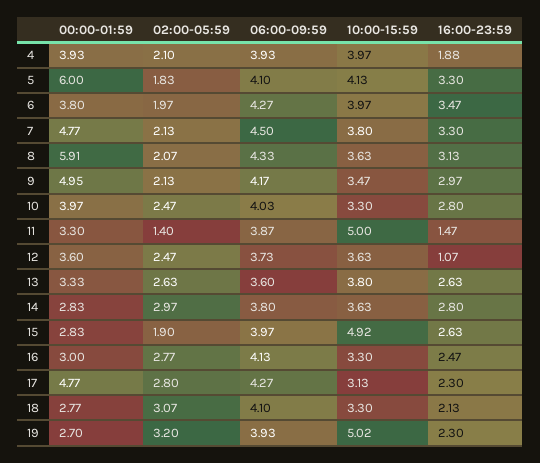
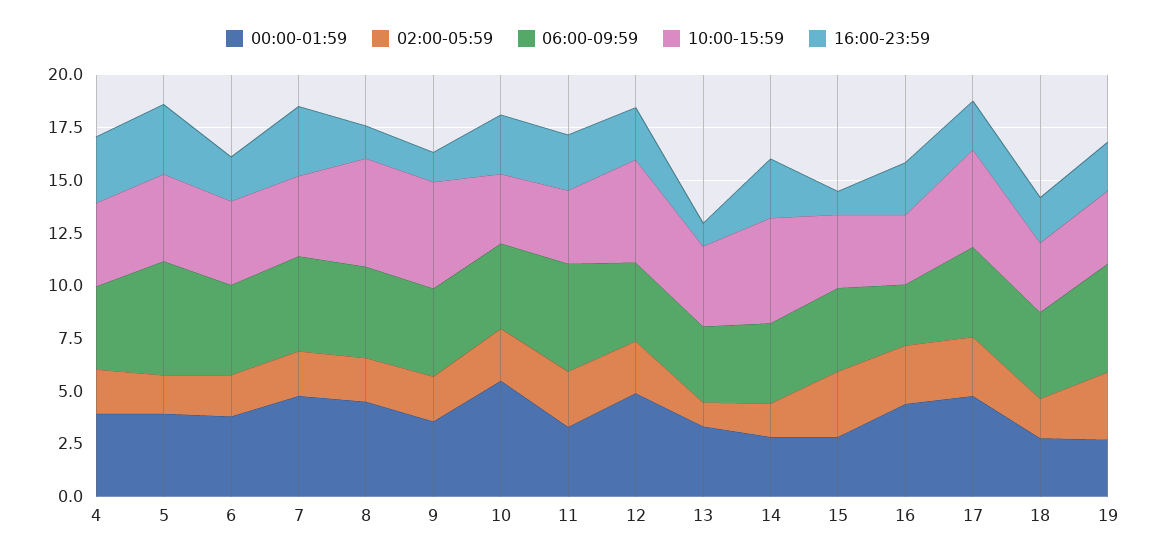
  {
    "00:00-01:59": {
      "4": 3.93,
-     "5": 6,
+     "5": 4,
      "6": 3.8,
      "7": 4.77,
-     "8": 5.91,
+     "8": 4.5,
-     "9": 4.95,
+     "9": 3.5,
-     "10": 3.97,
+     "10": 5.5,
      "11": 3.3,
-     "12": 3.6,
+     "12": 5,
      "13": 3.33,
      "14": 2.83,
      "15": 2.83,
-     "16": 3,
+     "16": 4.5,
      "17": 4.77,
      "18": 2.77,
      "19": 2.7
    },
    "02:00-05:59": {
      "4": 2.1,
      "5": 1.83,
      "6": 1.97,
      "7": 2.13,
      "8": 2.07,
      "9": 2.13,
      "10": 2.47,
-     "11": 1.4,
+     "11": 2.5,
      "12": 2.47,
-     "13": 2.63,
+     "13": 1,
-     "14": 2.97,
+     "14": 1.5,
-     "15": 1.9,
+     "15": 3,
      "16": 2.77,
      "17": 2.8,
-     "18": 3.07,
+     "18": 2,
      "19": 3.2
    },
    "06:00-09:59": {
      "4": 3.93,
-     "5": 4.1,
+     "5": 5.5,
      "6": 4.27,
      "7": 4.5,
      "8": 4.33,
      "9": 4.17,
      "10": 4.03,
-     "11": 3.87,
+     "11": 5,
      "12": 3.73,
      "13": 3.6,
      "14": 3.8,
      "15": 3.97,
-     "16": 4.13,
+     "16": 3,
      "17": 4.27,
      "18": 4.1,
-     "19": 3.93
+     "19": 5
    },
    "10:00-15:59": {
      "4": 3.97,
      "5": 4.13,
      "6": 3.97,
      "7": 3.8,
-     "8": 3.63,
+     "8": 5,
-     "9": 3.47,
+     "9": 5,
      "10": 3.3,
-     "11": 5,
+     "11": 3.5,
-     "12": 3.63,
+     "12": 5,
      "13": 3.8,
-     "14": 3.63,
+     "14": 5,
-     "15": 4.92,
+     "15": 3.5,
      "16": 3.3,
-     "17": 3.13,
+     "17": 4.5,
      "18": 3.3,
-     "19": 5.02
+     "19": 3.5
    },
    "16:00-23:59": {
-     "4": 1.88,
+     "4": 3,
      "5": 3.3,
-     "6": 3.47,
+     "6": 2,
      "7": 3.3,
-     "8": 3.13,
+     "8": 1.5,
-     "9": 2.97,
+     "9": 1.5,
      "10": 2.8,
-     "11": 1.47,
+     "11": 2.5,
-     "12": 1.07,
+     "12": 2.5,
-     "13": 2.63,
+     "13": 1,
      "14": 2.8,
-     "15": 2.63,
+     "15": 1,
      "16": 2.47,
      "17": 2.3,
      "18": 2.13,
      "19": 2.3
    }
  }

